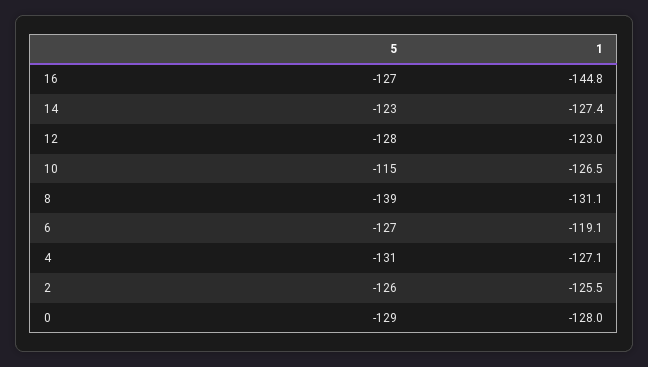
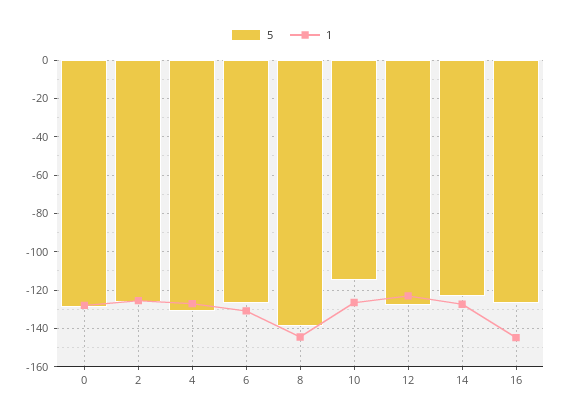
  {
    "5": {
      "16": -127,
      "14": -123,
      "12": -128,
      "10": -115,
      "8": -139,
      "6": -127,
      "4": -131,
      "2": -126,
      "0": -129
    },
    "1": {
      "16": -144.8,
      "14": -127.4,
      "12": -123,
      "10": -126.5,
-     "8": -131.1,
+     "8": -145,
-     "6": -119.1,
+     "6": -130,
      "4": -127.1,
      "2": -125.5,
      "0": -128
    }
  }

